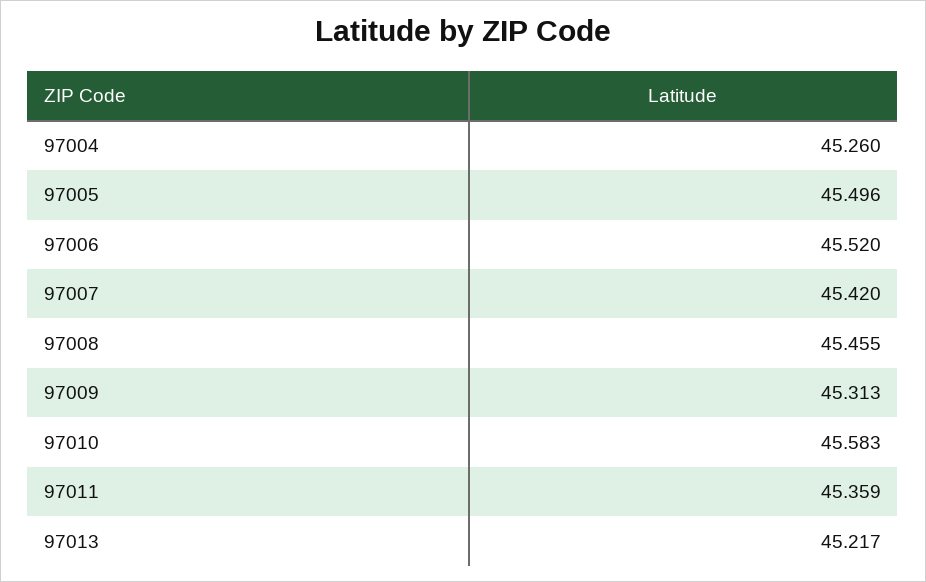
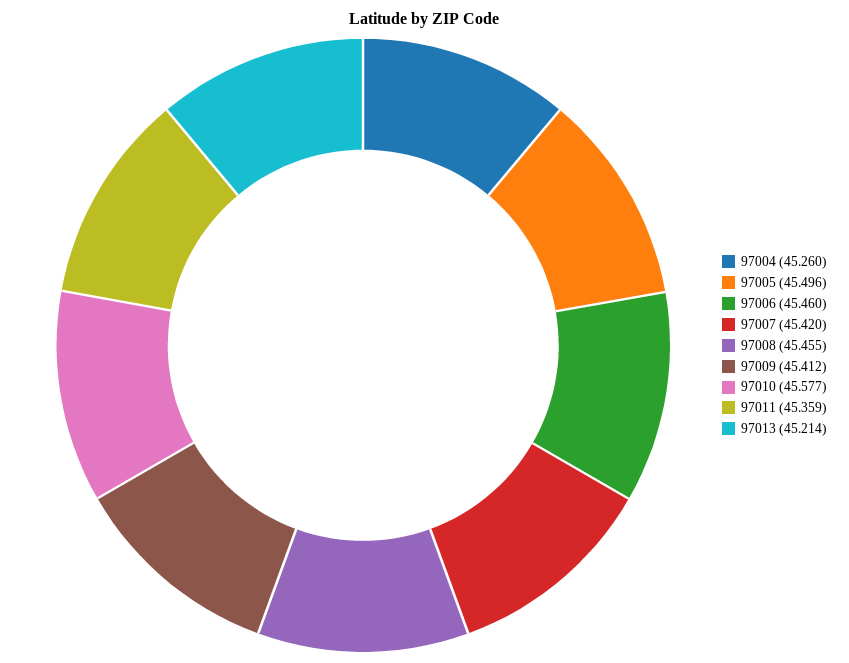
  {
    "97004": 45.26,
    "97005": 45.496,
-   "97006": 45.52,
+   "97006": 45.46,
    "97007": 45.42,
    "97008": 45.455,
-   "97009": 45.313,
+   "97009": 45.412,
-   "97010": 45.583,
+   "97010": 45.577,
    "97011": 45.359,
-   "97013": 45.217
+   "97013": 45.214
  }

